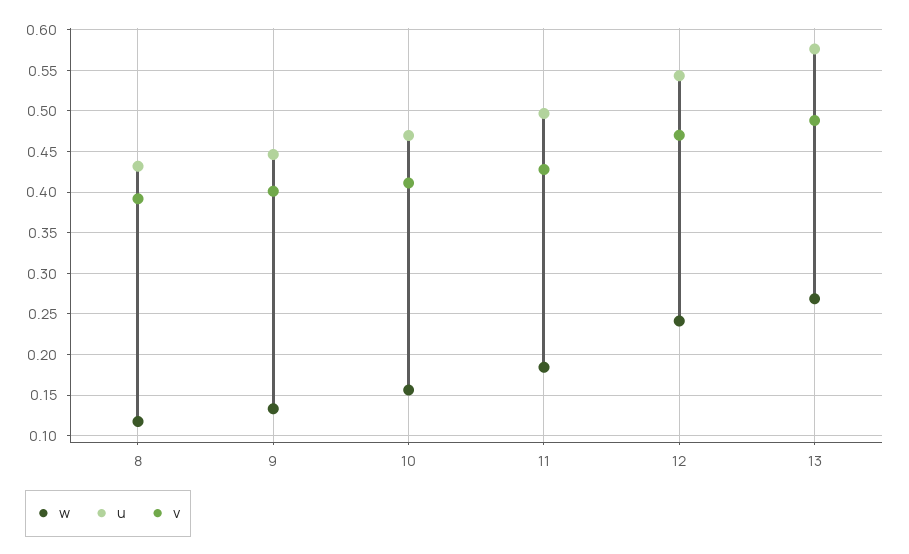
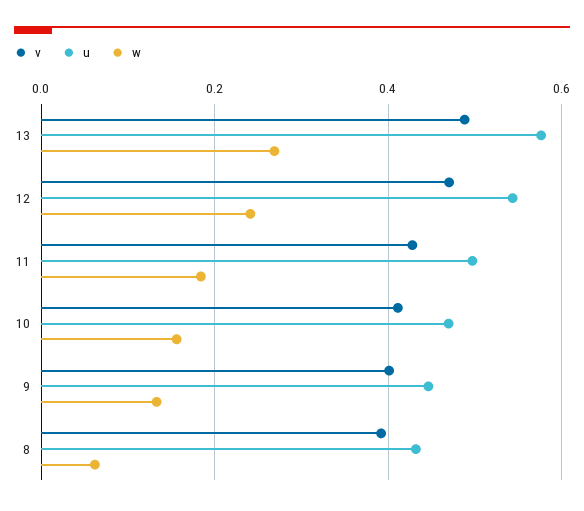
  {
    "w": {
-     "8": 0.12,
+     "8": 0.06,
      "9": 0.13,
      "10": 0.16,
      "11": 0.18,
      "12": 0.24,
      "13": 0.27
    },
    "u": {
      "8": 0.43,
      "9": 0.45,
      "10": 0.47,
      "11": 0.5,
      "12": 0.54,
      "13": 0.58
    },
    "v": {
      "8": 0.39,
      "9": 0.4,
      "10": 0.41,
      "11": 0.43,
      "12": 0.47,
      "13": 0.49
    }
  }

